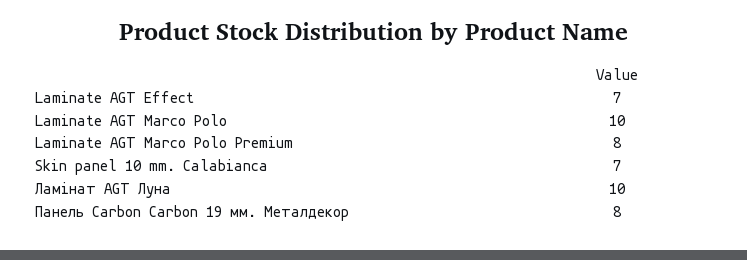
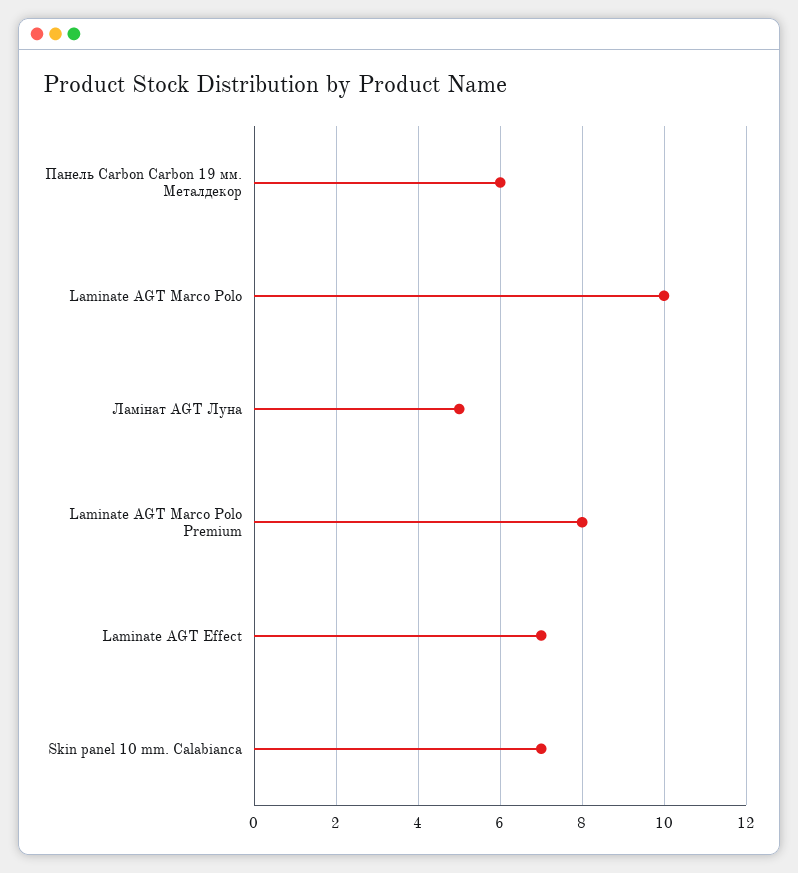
  {
    "Laminate AGT Effect": 7,
    "Laminate AGT Marco Polo": 10,
    "Laminate AGT Marco Polo Premium": 8,
    "Skin panel 10 mm. Calabianca": 7,
-   "Ламінат AGT Луна": 10,
+   "Ламінат AGT Луна": 5,
-   "Панель Carbon Carbon 19 мм. Металдекор": 8
+   "Панель Carbon Carbon 19 мм. Металдекор": 6
  }

